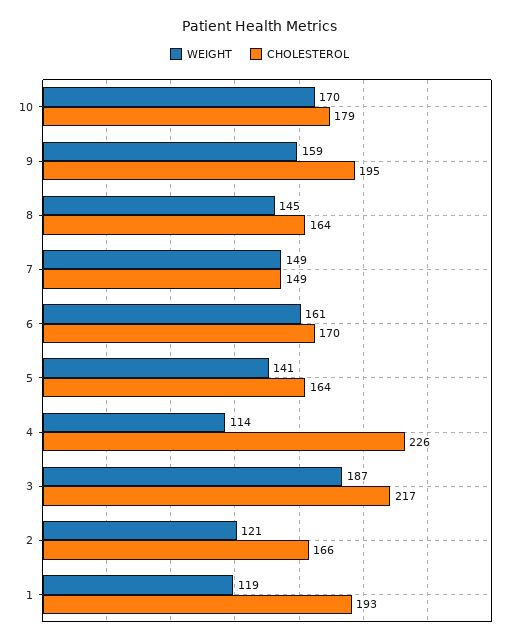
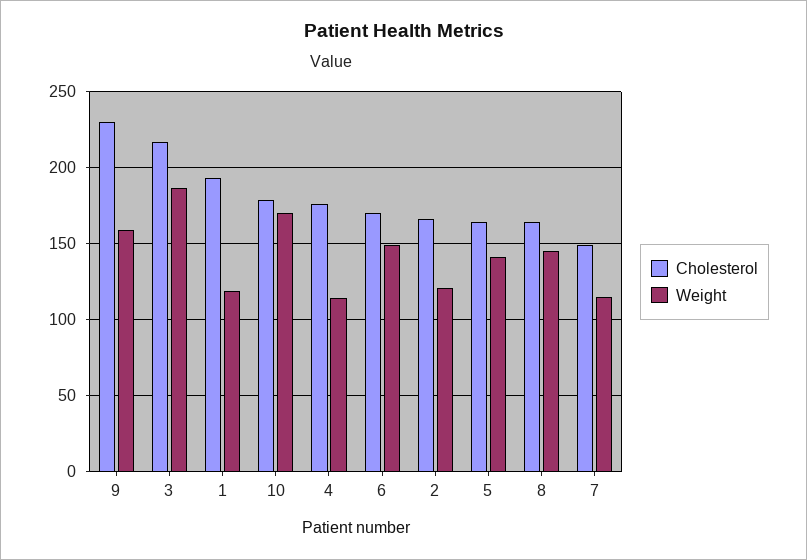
  {
    "WEIGHT": {
      "10": 170,
      "9": 159,
      "8": 145,
-     "7": 149,
+     "7": 115,
-     "6": 161,
+     "6": 150,
      "5": 141,
      "4": 114,
      "3": 187,
      "2": 121,
      "1": 119
    },
    "CHOLESTEROL": {
      "10": 179,
-     "9": 195,
+     "9": 230,
      "8": 164,
      "7": 149,
      "6": 170,
      "5": 164,
-     "4": 226,
+     "4": 175,
      "3": 217,
      "2": 166,
      "1": 193
    }
  }

